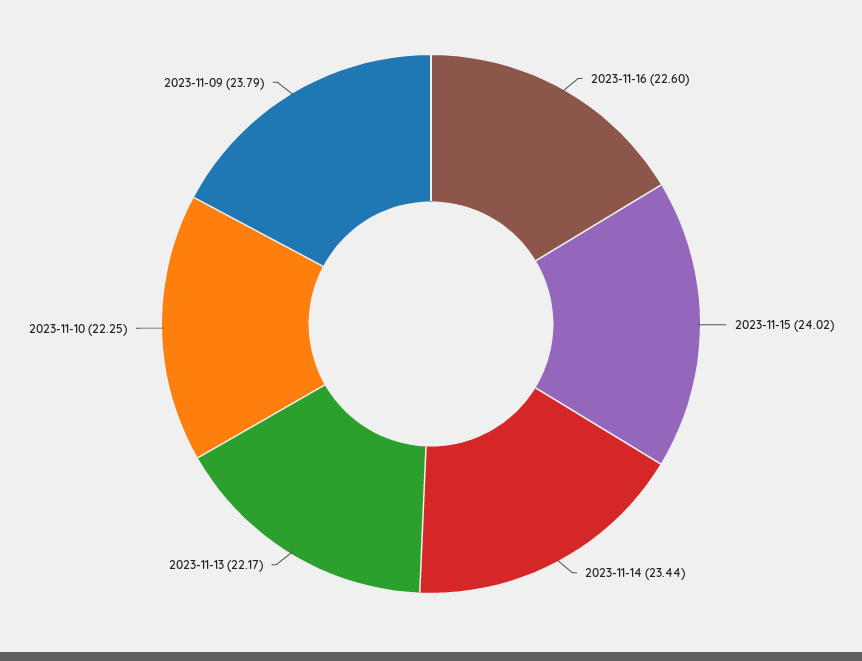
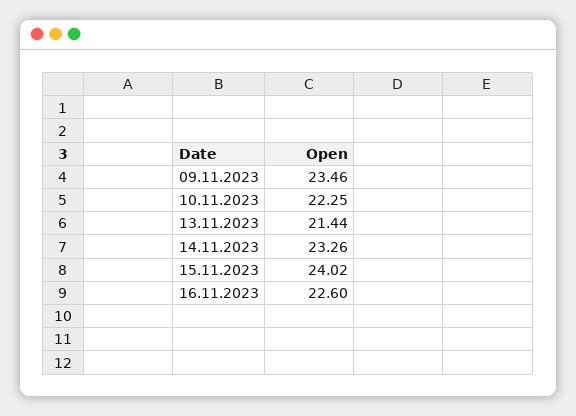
  {
    "2023-11-16": 22.6,
    "2023-11-15": 24.02,
-   "2023-11-14": 23.44,
+   "2023-11-14": 23.26,
-   "2023-11-13": 22.17,
+   "2023-11-13": 21.44,
    "2023-11-10": 22.25,
-   "2023-11-09": 23.79
+   "2023-11-09": 23.46
  }

